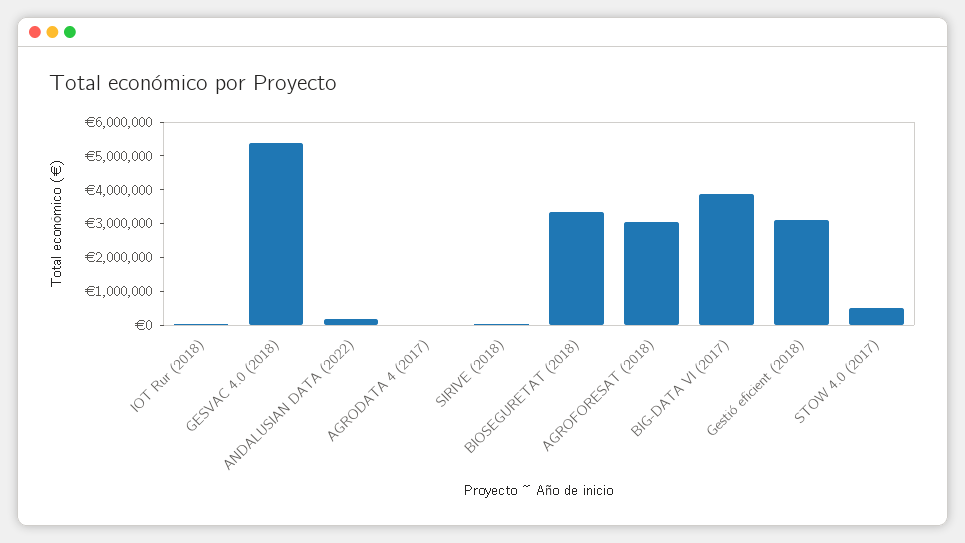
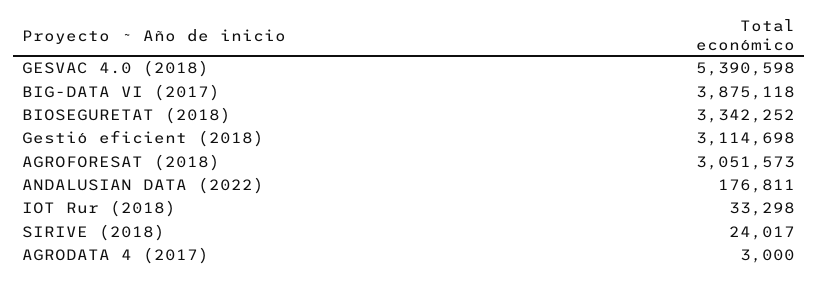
  {
    "IOT Rur (2018)": 33298,
    "GESVAC 4.0 (2018)": 5390598,
    "ANDALUSIAN DATA (2022)": 176811,
    "AGRODATA 4 (2017)": 3000,
    "SIRIVE (2018)": 24017,
    "BIOSEGURETAT (2018)": 3342252,
    "AGROFORESAT (2018)": 3051573,
    "BIG-DATA VI (2017)": 3875118,
-   "Gestió eficient (2018)": 3114698,
+   "Gestió eficient (2018)": 3114698
-   "STOW 4.0 (2017)": 500000
  }

